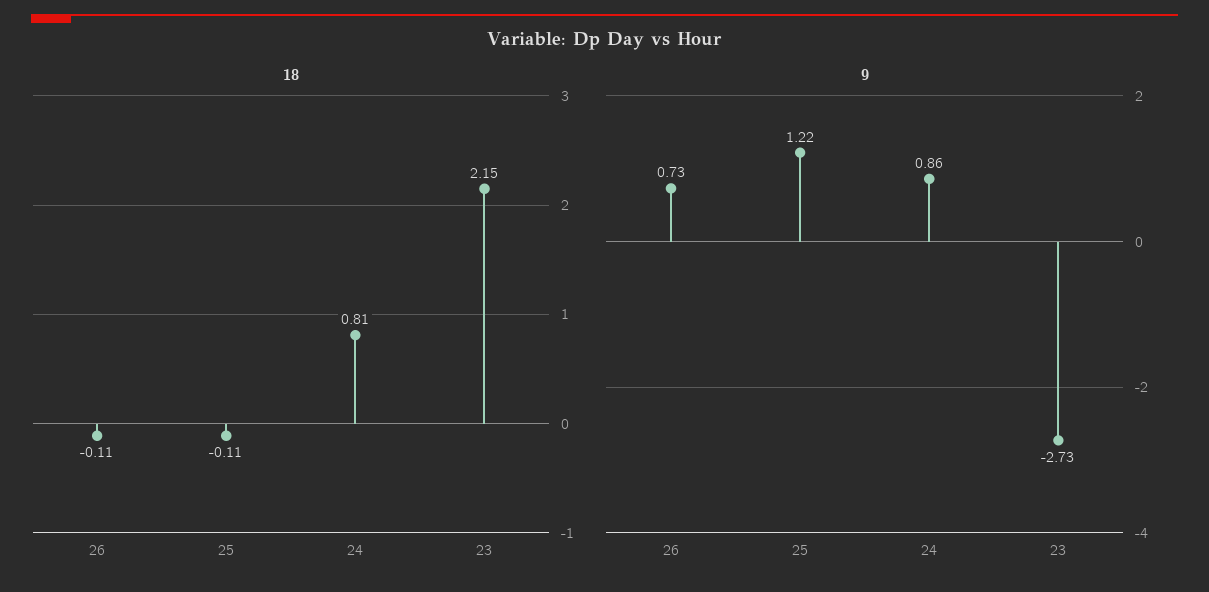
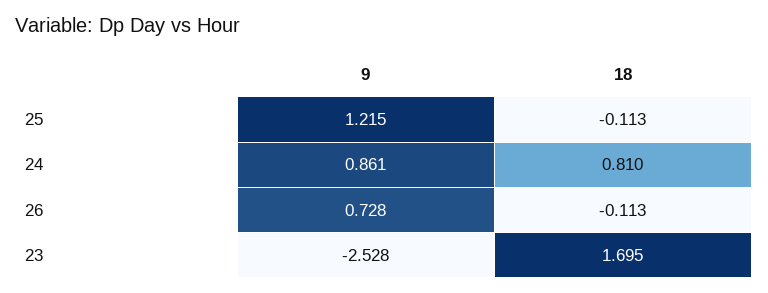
  {
    "18": {
      "26": -0.113,
      "25": -0.113,
      "24": 0.81,
-     "23": 2.15
+     "23": 1.695
    },
    "9": {
      "26": 0.728,
      "25": 1.215,
      "24": 0.861,
-     "23": -2.73
+     "23": -2.528
    }
  }

